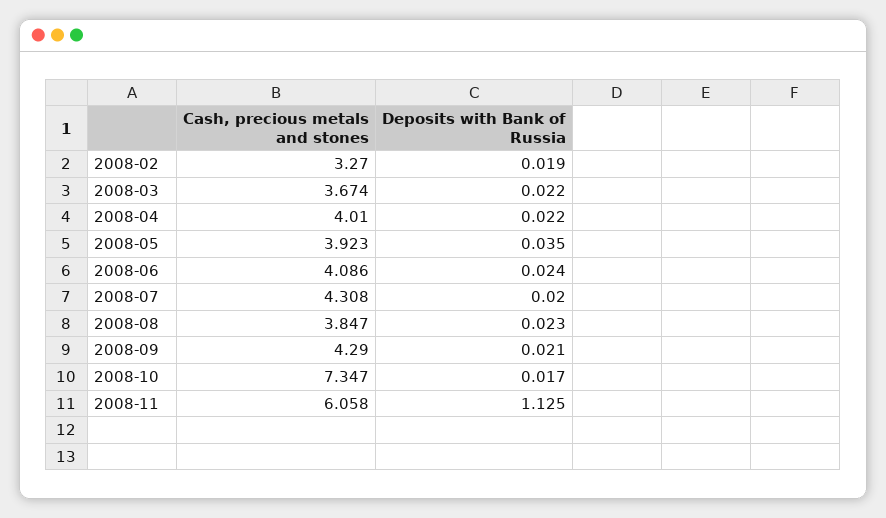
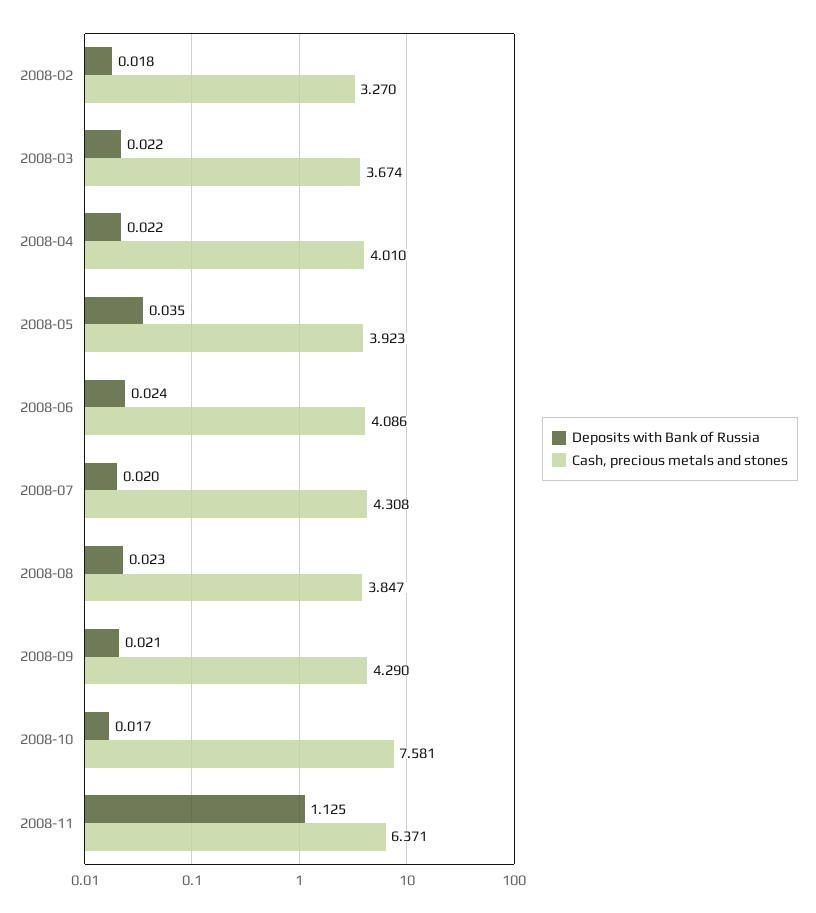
  {
    "Cash, precious metals and stones": {
      "2008-02": 3.27,
      "2008-03": 3.674,
      "2008-04": 4.01,
      "2008-05": 3.923,
      "2008-06": 4.086,
      "2008-07": 4.308,
      "2008-08": 3.847,
      "2008-09": 4.29,
-     "2008-10": 7.347,
+     "2008-10": 7.581,
-     "2008-11": 6.058
+     "2008-11": 6.371
    },
    "Deposits with Bank of Russia": {
-     "2008-02": 0.019,
+     "2008-02": 0.018,
      "2008-03": 0.022,
      "2008-04": 0.022,
      "2008-05": 0.035,
      "2008-06": 0.024,
      "2008-07": 0.02,
      "2008-08": 0.023,
      "2008-09": 0.021,
      "2008-10": 0.017,
      "2008-11": 1.125
    }
  }

